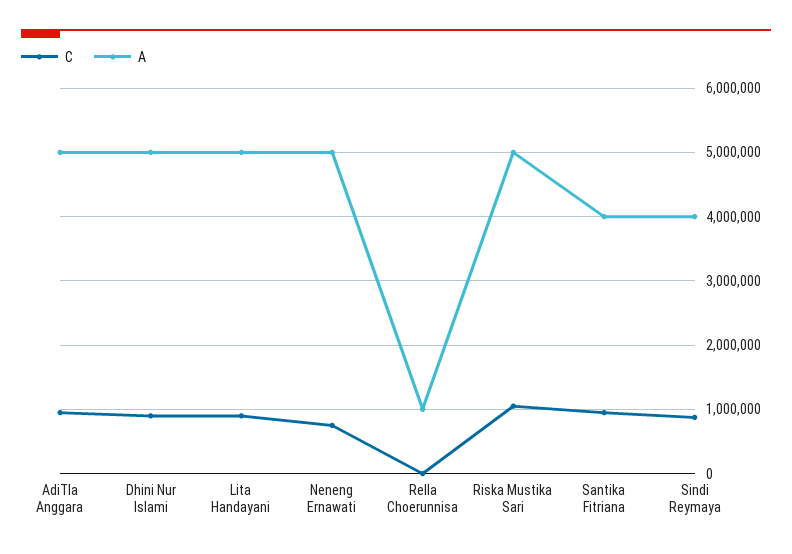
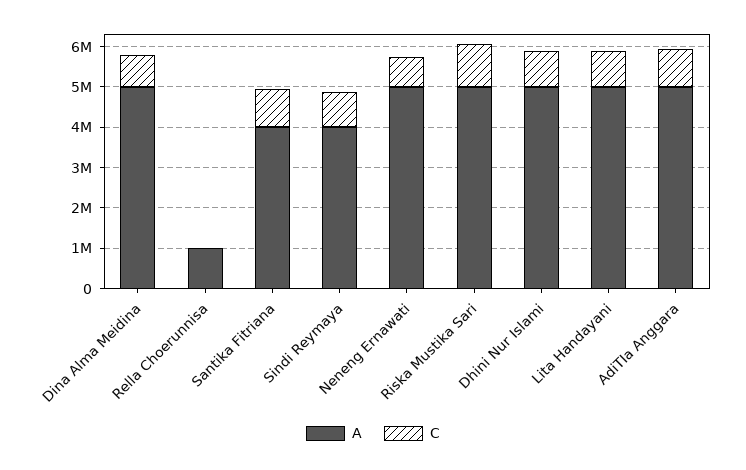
  {
    "C": {
      "AdiTIa Anggara": 1000000,
      "Dhini Nur Islami": 900000,
      "Lita Handayani": 900000,
      "Neneng Ernawati": 800000,
      "Rella Choerunnisa": 0,
      "Riska Mustika Sari": 1100000,
      "Santika Fitriana": 1000000,
-     "Sindi Reymaya": 900000
+     "Sindi Reymaya": 900000,
+     "Dina Alma Meidina": 800000
    },
    "A": {
      "AdiTIa Anggara": 5000000,
      "Dhini Nur Islami": 5000000,
      "Lita Handayani": 5000000,
      "Neneng Ernawati": 5000000,
      "Rella Choerunnisa": 1000000,
      "Riska Mustika Sari": 5000000,
      "Santika Fitriana": 4000000,
-     "Sindi Reymaya": 4000000
+     "Sindi Reymaya": 4000000,
+     "Dina Alma Meidina": 5000000
    }
  }

